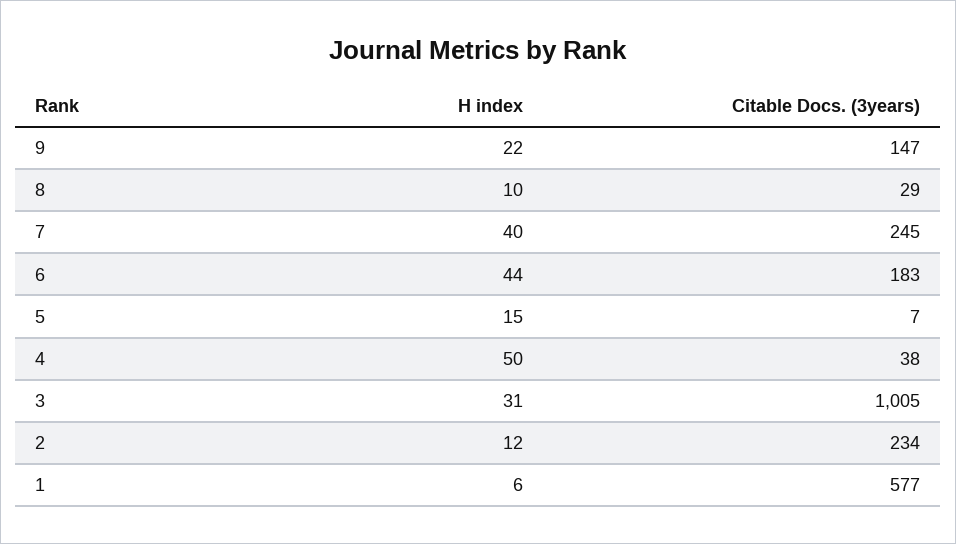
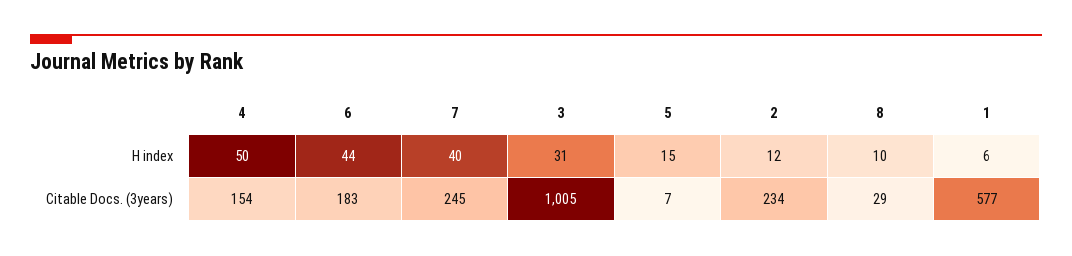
  {
    "H index": {
-     "9": 22,
      "8": 10,
      "7": 40,
      "6": 44,
      "5": 15,
      "4": 50,
      "3": 31,
      "2": 12,
      "1": 6
    },
    "Citable Docs. (3years)": {
-     "9": 147,
      "8": 29,
      "7": 245,
      "6": 183,
      "5": 7,
-     "4": 38,
+     "4": 154,
      "3": 1005,
      "2": 234,
      "1": 577
    }
  }

